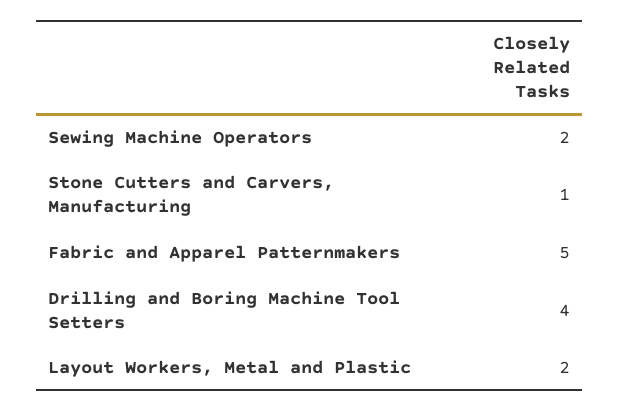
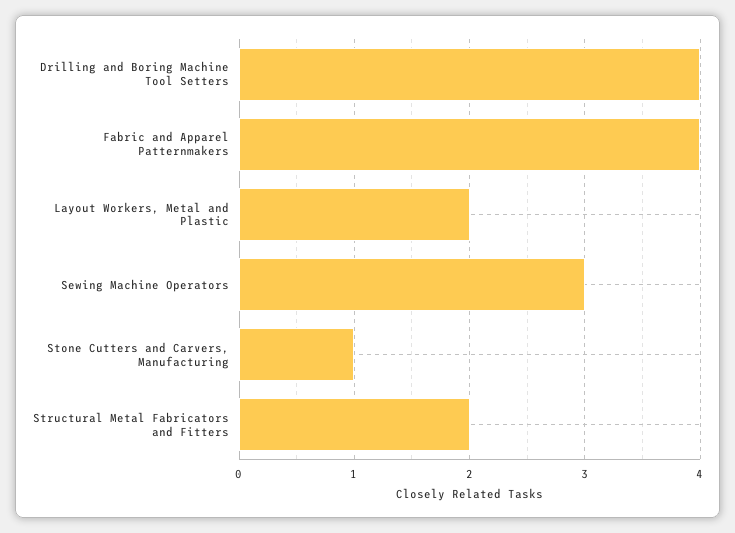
  {
-   "Sewing Machine Operators": 2,
+   "Sewing Machine Operators": 3,
    "Stone Cutters and Carvers, Manufacturing": 1,
-   "Fabric and Apparel Patternmakers": 5,
+   "Fabric and Apparel Patternmakers": 4,
    "Drilling and Boring Machine Tool Setters": 4,
-   "Layout Workers, Metal and Plastic": 2
+   "Layout Workers, Metal and Plastic": 2,
+   "Structural Metal Fabricators and Fitters": 2
  }

